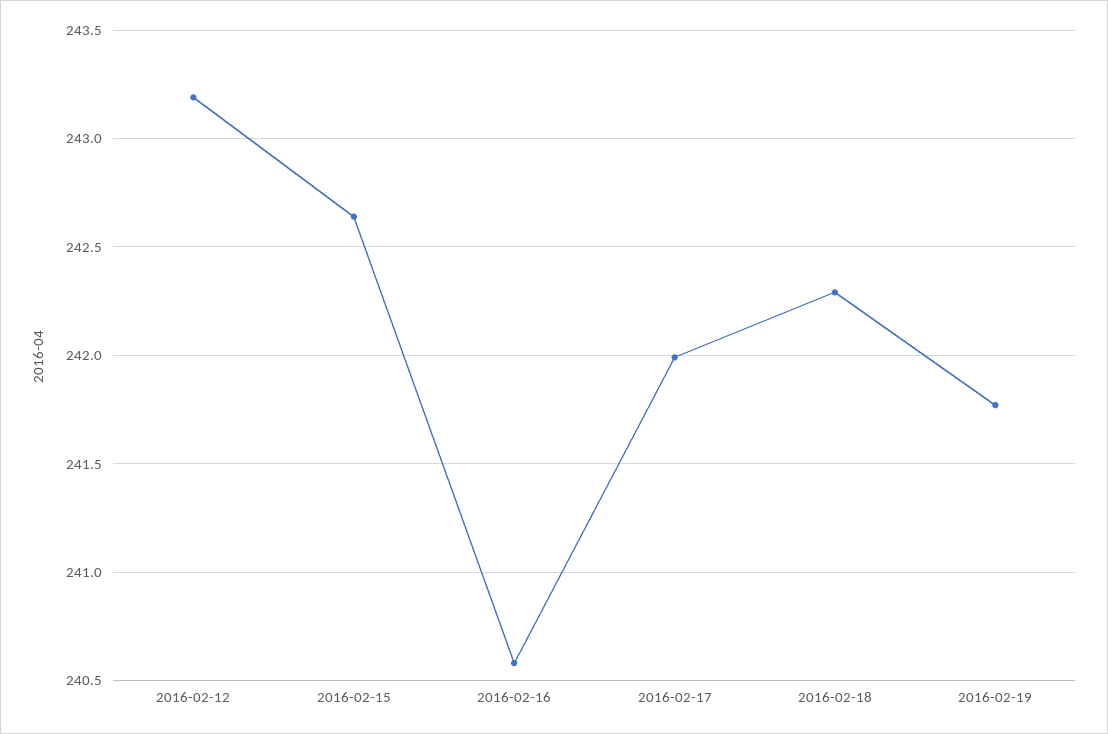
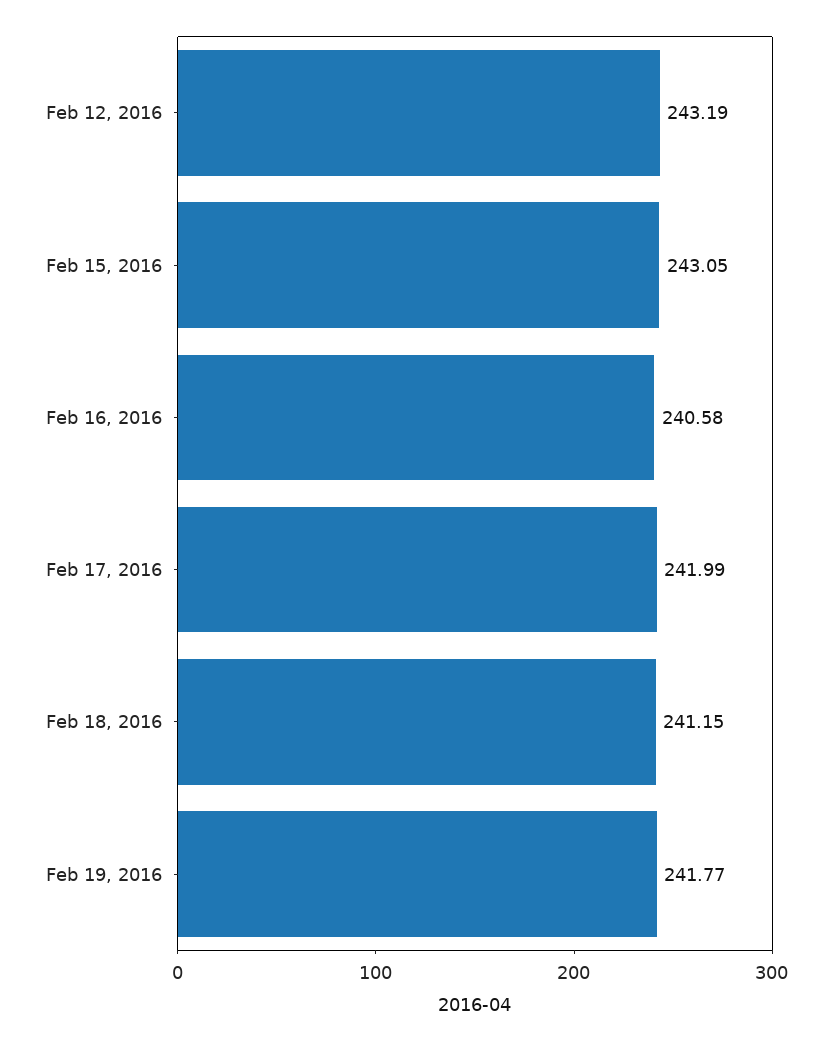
  {
    "2016-02-12": 243.19,
-   "2016-02-15": 242.65,
+   "2016-02-15": 243.05,
    "2016-02-16": 240.58,
    "2016-02-17": 241.99,
-   "2016-02-18": 242.3,
+   "2016-02-18": 241.15,
    "2016-02-19": 241.77
  }

